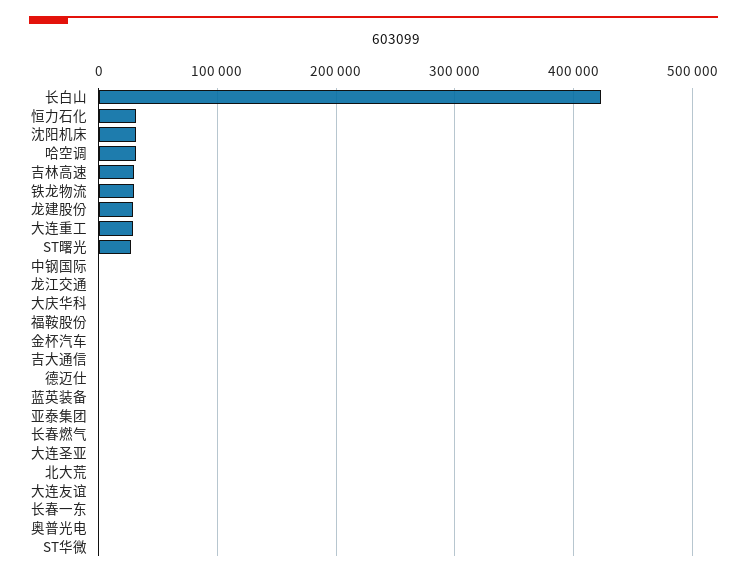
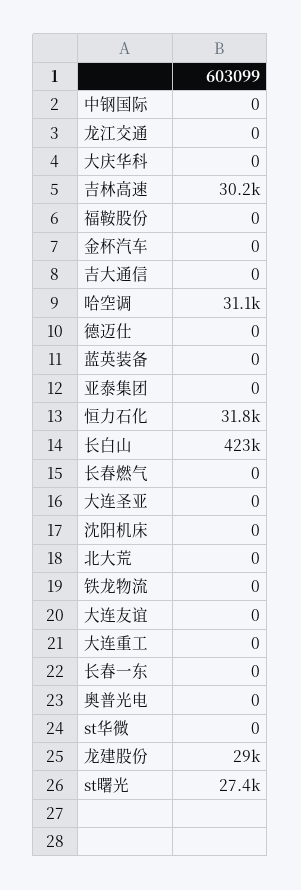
  {
    "长白山": 423000,
    "恒力石化": 31800,
-   "沈阳机床": 30000,
+   "沈阳机床": 0,
    "哈空调": 31100,
    "吉林高速": 30200,
-   "铁龙物流": 30000,
+   "铁龙物流": 0,
    "龙建股份": 29000,
-   "大连重工": 30000,
+   "大连重工": 0,
    "ST曙光": 27400,
    "中钢国际": 0,
    "龙江交通": 0,
    "大庆华科": 0,
    "福鞍股份": 0,
    "金杯汽车": 0,
    "吉大通信": 0,
    "德迈仕": 0,
    "蓝英装备": 0,
    "亚泰集团": 0,
    "长春燃气": 0,
    "大连圣亚": 0,
    "北大荒": 0,
    "大连友谊": 0,
    "长春一东": 0,
    "奥普光电": 0,
    "ST华微": 0
  }

